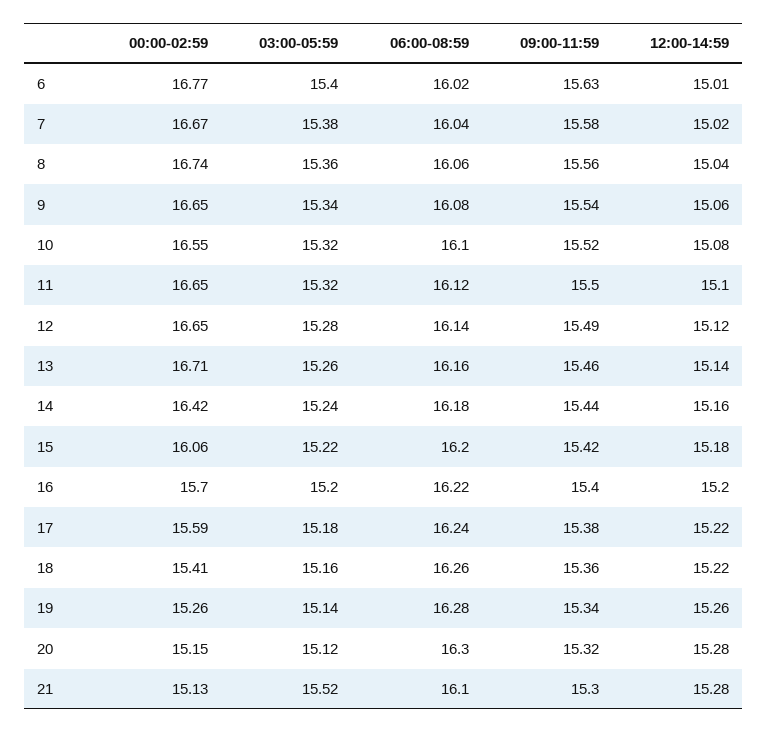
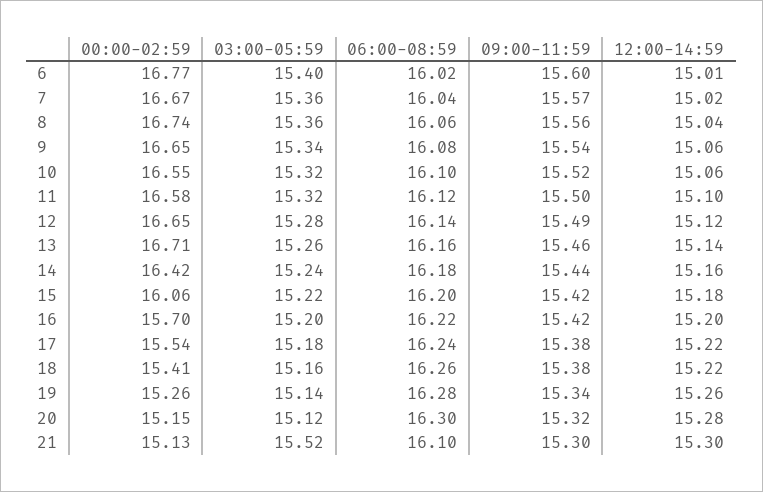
  {
    "00:00-02:59": {
      "6": 16.77,
      "7": 16.67,
      "8": 16.74,
      "9": 16.65,
      "10": 16.55,
-     "11": 16.65,
+     "11": 16.58,
      "12": 16.65,
      "13": 16.71,
      "14": 16.42,
      "15": 16.06,
      "16": 15.7,
-     "17": 15.59,
+     "17": 15.54,
      "18": 15.41,
      "19": 15.26,
      "20": 15.15,
      "21": 15.13
    },
    "03:00-05:59": {
      "6": 15.4,
-     "7": 15.38,
+     "7": 15.36,
      "8": 15.36,
      "9": 15.34,
      "10": 15.32,
      "11": 15.32,
      "12": 15.28,
      "13": 15.26,
      "14": 15.24,
      "15": 15.22,
      "16": 15.2,
      "17": 15.18,
      "18": 15.16,
      "19": 15.14,
      "20": 15.12,
      "21": 15.52
    },
    "06:00-08:59": {
      "6": 16.02,
      "7": 16.04,
      "8": 16.06,
      "9": 16.08,
      "10": 16.1,
      "11": 16.12,
      "12": 16.14,
      "13": 16.16,
      "14": 16.18,
      "15": 16.2,
      "16": 16.22,
      "17": 16.24,
      "18": 16.26,
      "19": 16.28,
      "20": 16.3,
      "21": 16.1
    },
    "09:00-11:59": {
-     "6": 15.63,
+     "6": 15.6,
-     "7": 15.58,
+     "7": 15.57,
      "8": 15.56,
      "9": 15.54,
      "10": 15.52,
      "11": 15.5,
      "12": 15.49,
      "13": 15.46,
      "14": 15.44,
      "15": 15.42,
-     "16": 15.4,
+     "16": 15.42,
      "17": 15.38,
-     "18": 15.36,
+     "18": 15.38,
      "19": 15.34,
      "20": 15.32,
      "21": 15.3
    },
    "12:00-14:59": {
      "6": 15.01,
      "7": 15.02,
      "8": 15.04,
      "9": 15.06,
-     "10": 15.08,
+     "10": 15.06,
      "11": 15.1,
      "12": 15.12,
      "13": 15.14,
      "14": 15.16,
      "15": 15.18,
      "16": 15.2,
      "17": 15.22,
      "18": 15.22,
      "19": 15.26,
      "20": 15.28,
-     "21": 15.28
+     "21": 15.3
    }
  }

